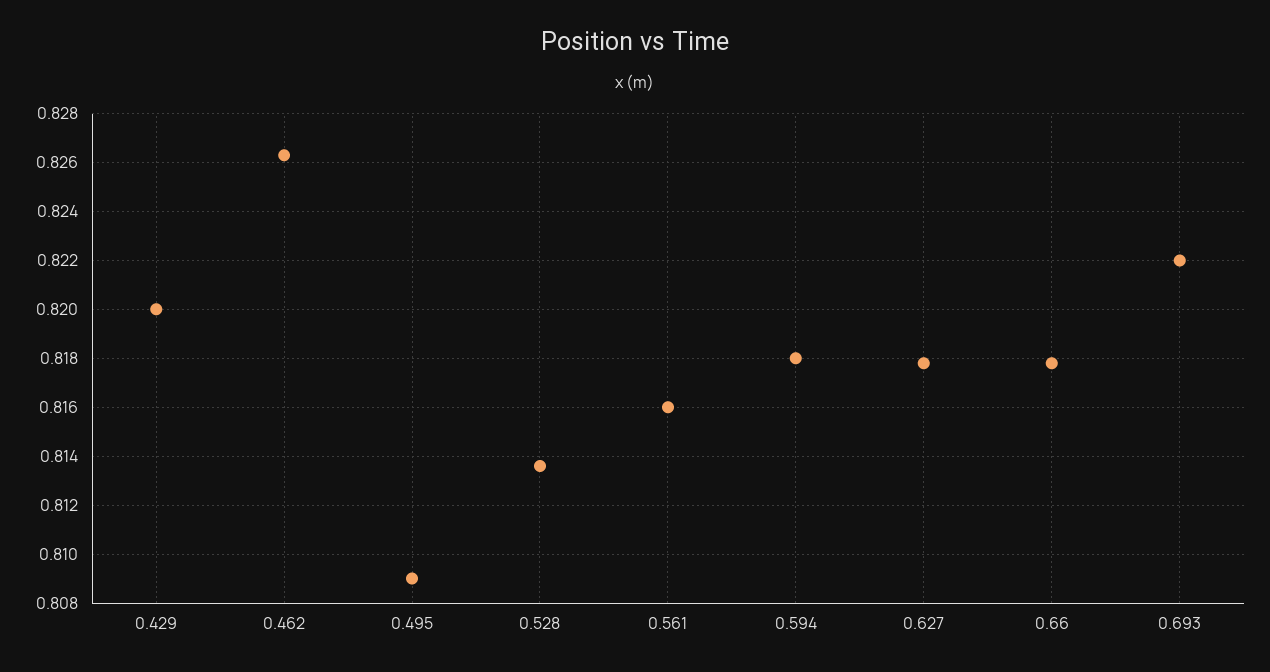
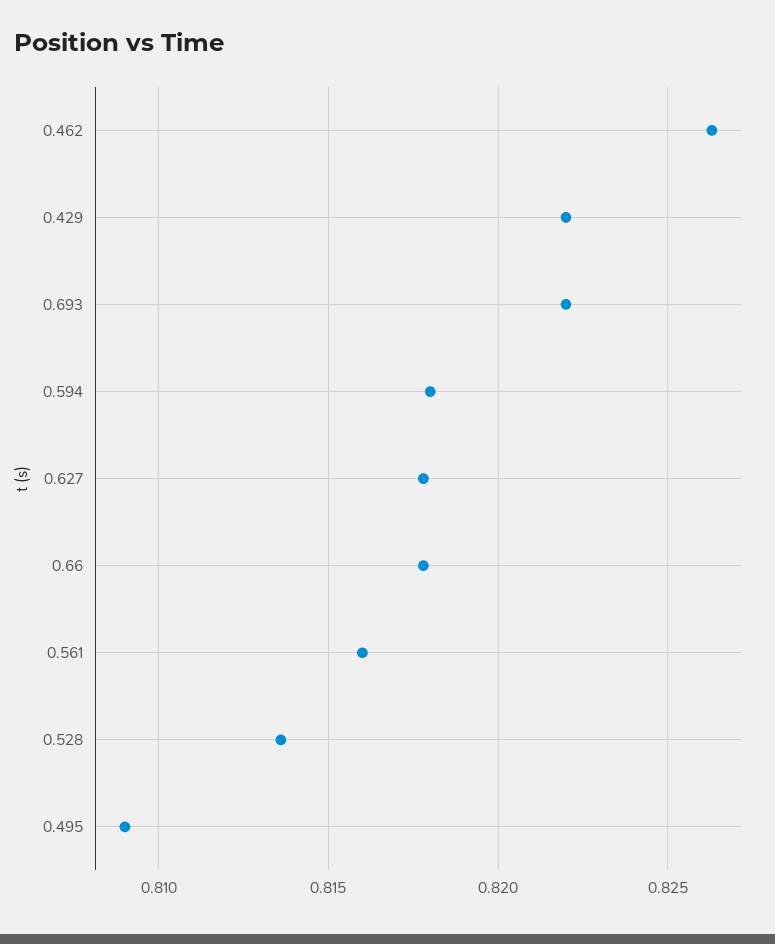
  {
-   "0.429": 0.82,
+   "0.429": 0.822,
    "0.462": 0.8265,
    "0.495": 0.809,
    "0.528": 0.8135,
    "0.561": 0.816,
    "0.594": 0.818,
    "0.627": 0.818,
    "0.66": 0.818,
    "0.693": 0.822
  }

